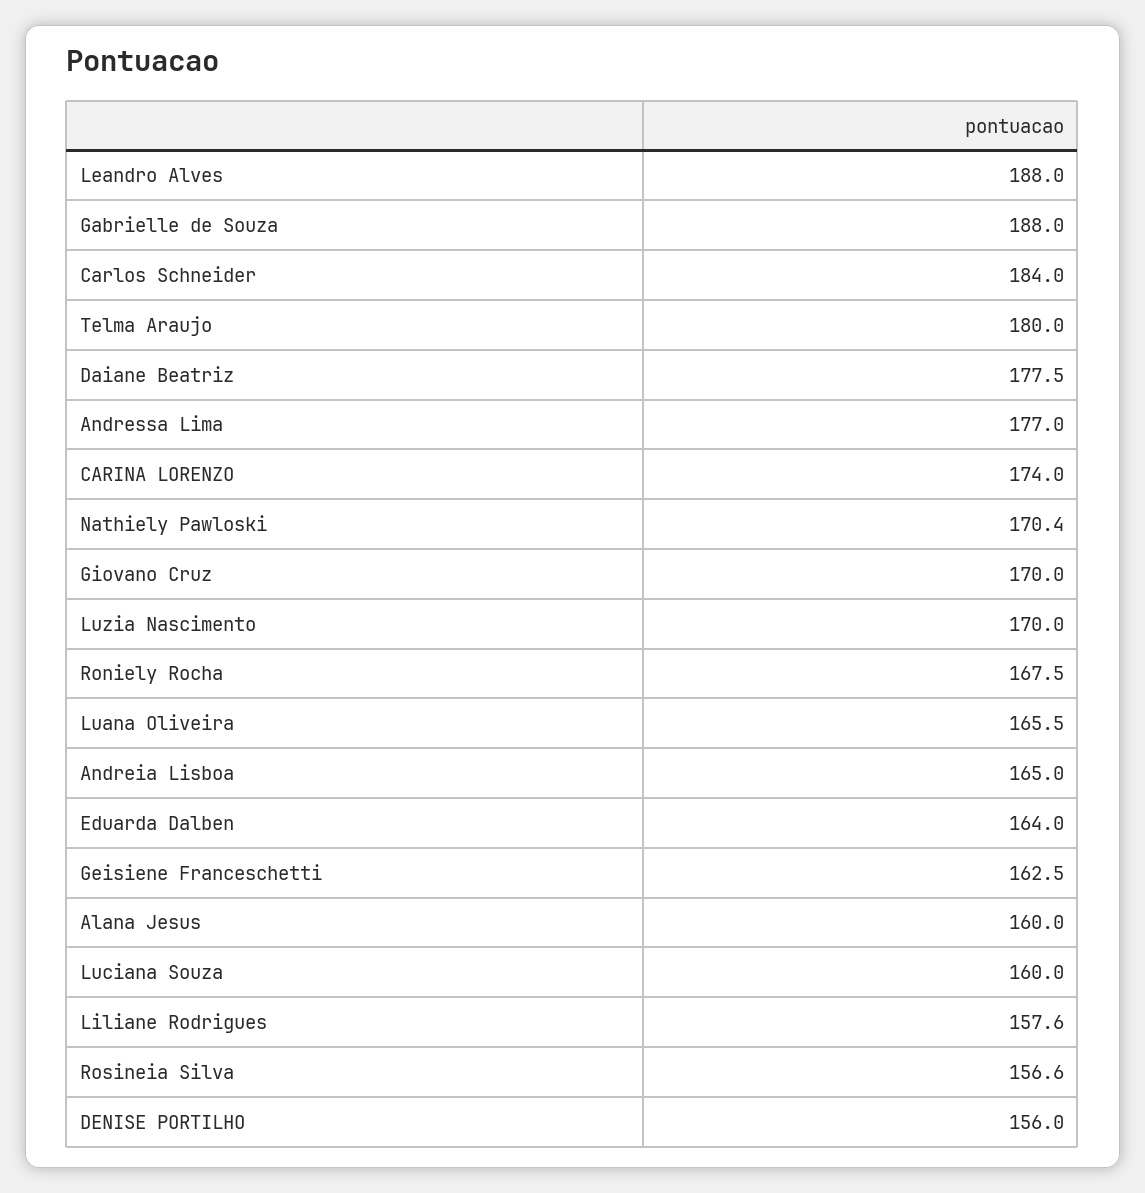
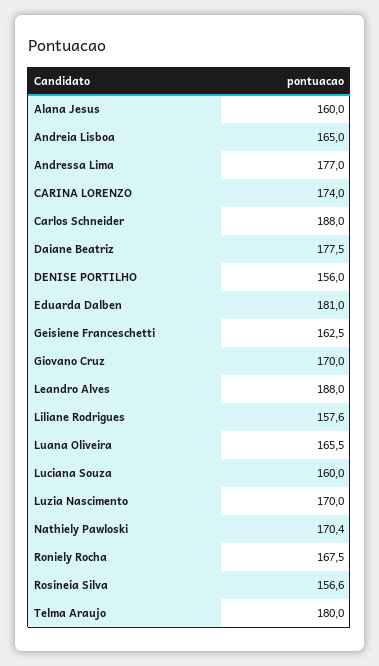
  {
    "Leandro Alves": 188,
-   "Gabrielle de Souza": 188,
-   "Carlos Schneider": 184,
+   "Carlos Schneider": 188,
    "Telma Araujo": 180,
    "Daiane Beatriz": 177.5,
    "Andressa Lima": 177,
    "CARINA LORENZO": 174,
    "Nathiely Pawloski": 170.4,
    "Giovano Cruz": 170,
    "Luzia Nascimento": 170,
    "Roniely Rocha": 167.5,
    "Luana Oliveira": 165.5,
    "Andreia Lisboa": 165,
-   "Eduarda Dalben": 164,
+   "Eduarda Dalben": 181,
    "Geisiene Franceschetti": 162.5,
    "Alana Jesus": 160,
    "Luciana Souza": 160,
    "Liliane Rodrigues": 157.6,
    "Rosineia Silva": 156.6,
    "DENISE PORTILHO": 156
  }

